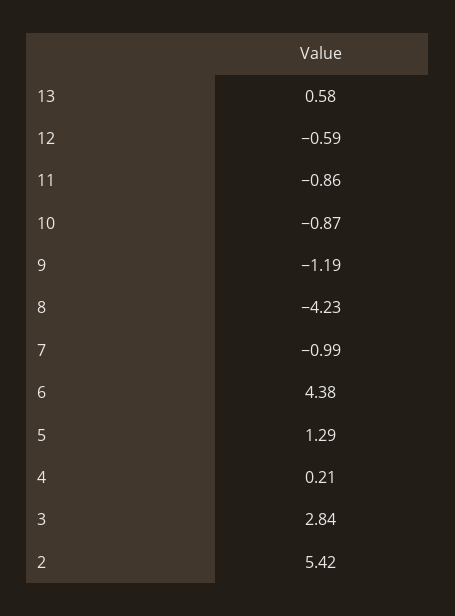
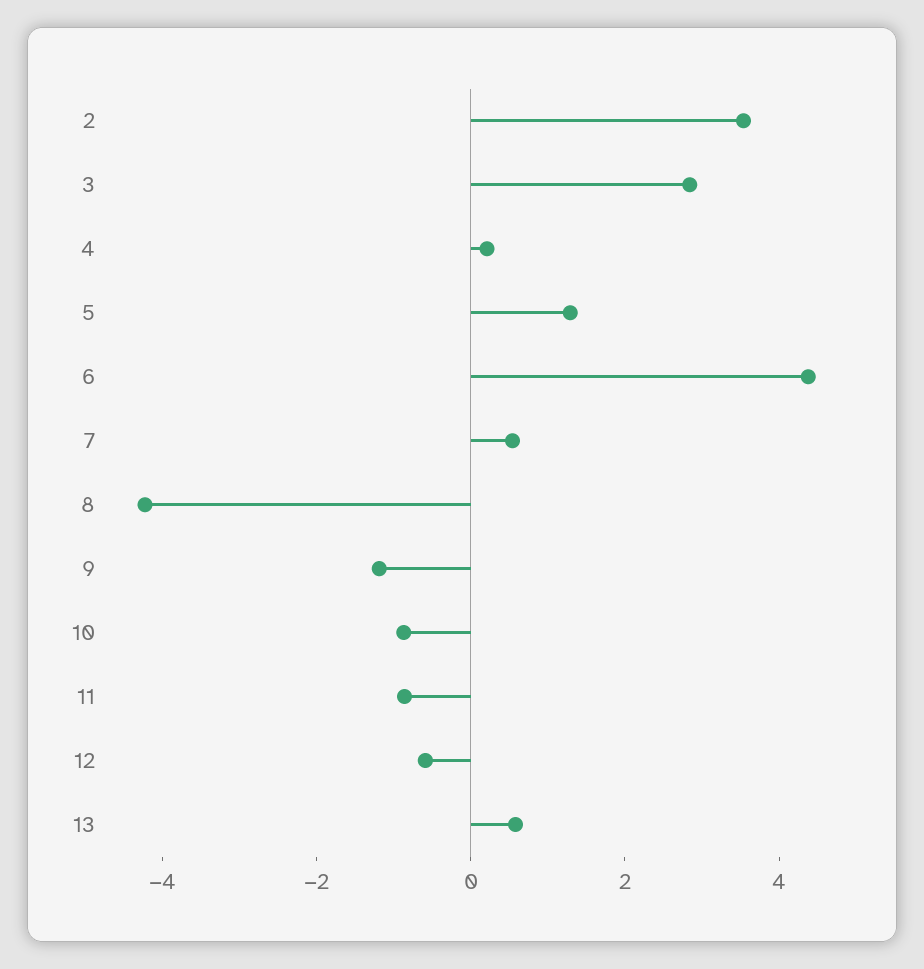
  {
    "13": 0.58,
    "12": -0.59,
    "11": -0.86,
    "10": -0.87,
    "9": -1.19,
    "8": -4.23,
-   "7": -0.99,
+   "7": 0.5,
    "6": 4.38,
    "5": 1.29,
    "4": 0.21,
    "3": 2.84,
-   "2": 5.42
+   "2": 3.5
  }

